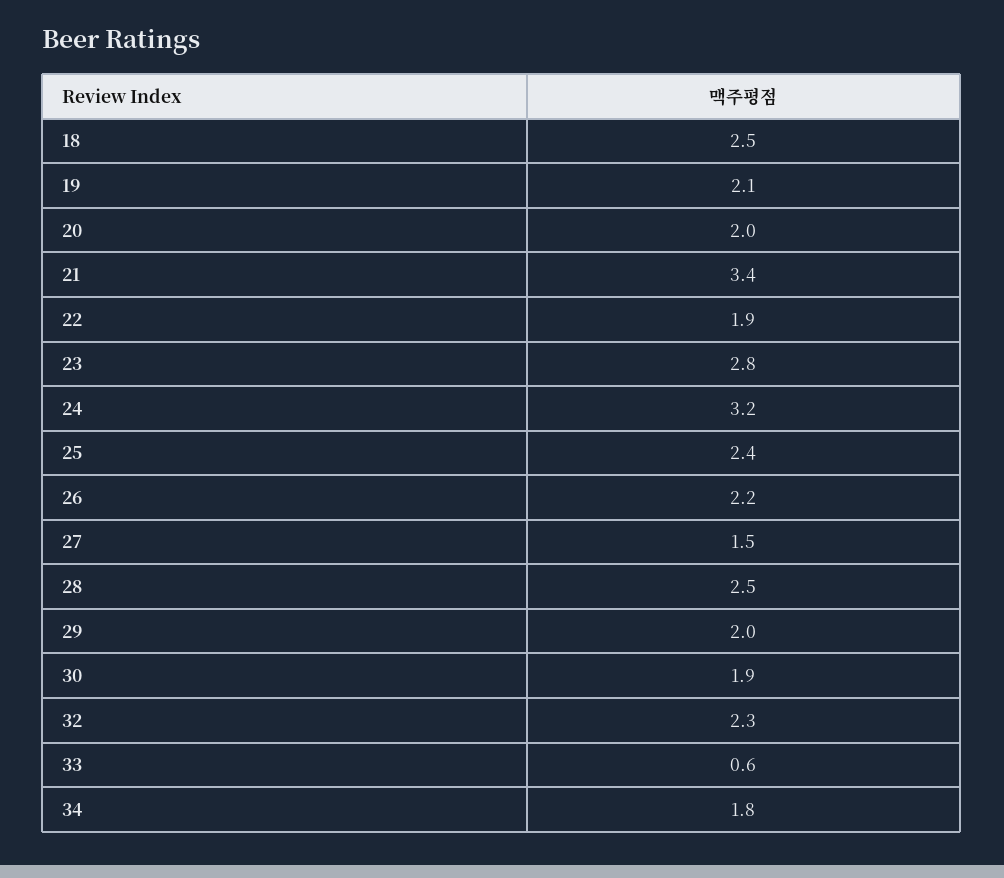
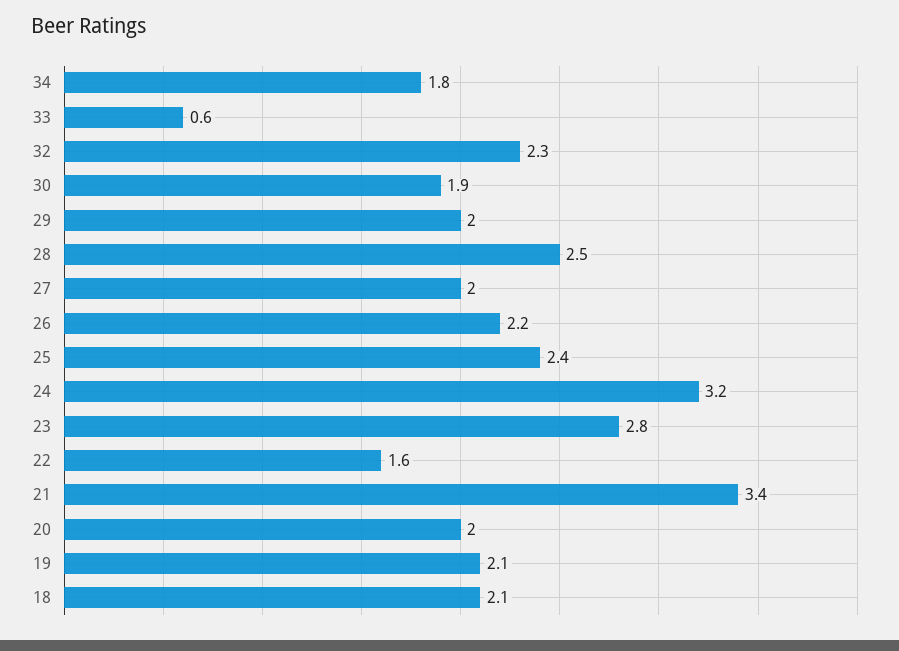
  {
-   "18": 2.5,
+   "18": 2.1,
    "19": 2.1,
    "20": 2,
    "21": 3.4,
-   "22": 1.9,
+   "22": 1.6,
    "23": 2.8,
    "24": 3.2,
    "25": 2.4,
    "26": 2.2,
-   "27": 1.5,
+   "27": 2,
    "28": 2.5,
    "29": 2,
    "30": 1.9,
    "32": 2.3,
    "33": 0.6,
    "34": 1.8
  }

